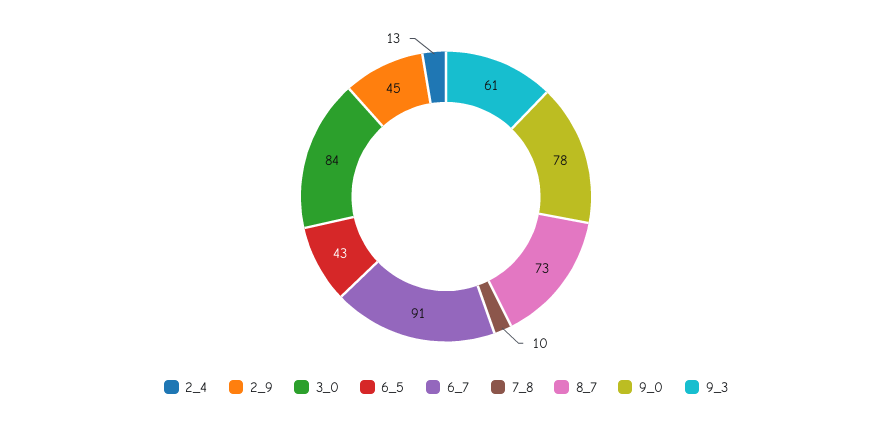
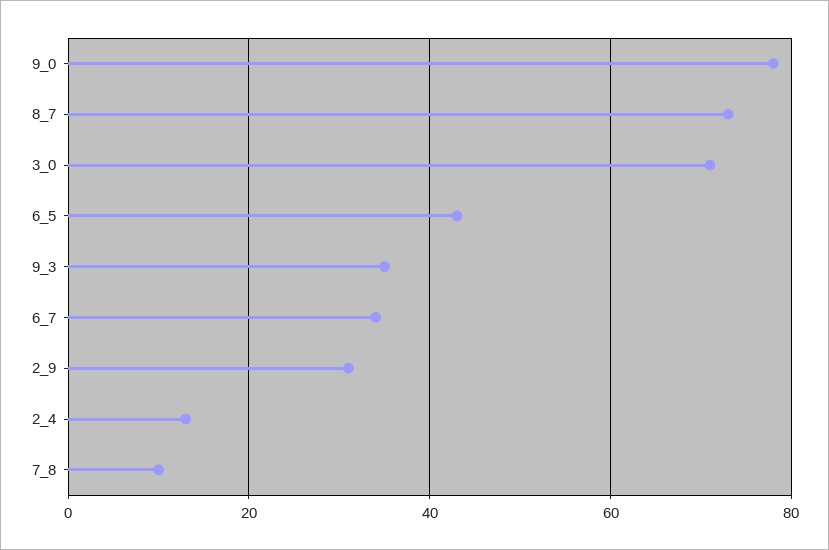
  {
    "2_4": 13,
-   "2_9": 45,
+   "2_9": 30,
-   "3_0": 84,
+   "3_0": 70,
    "6_5": 43,
-   "6_7": 91,
+   "6_7": 35,
    "7_8": 10,
    "8_7": 73,
    "9_0": 78,
-   "9_3": 61
+   "9_3": 35
  }

